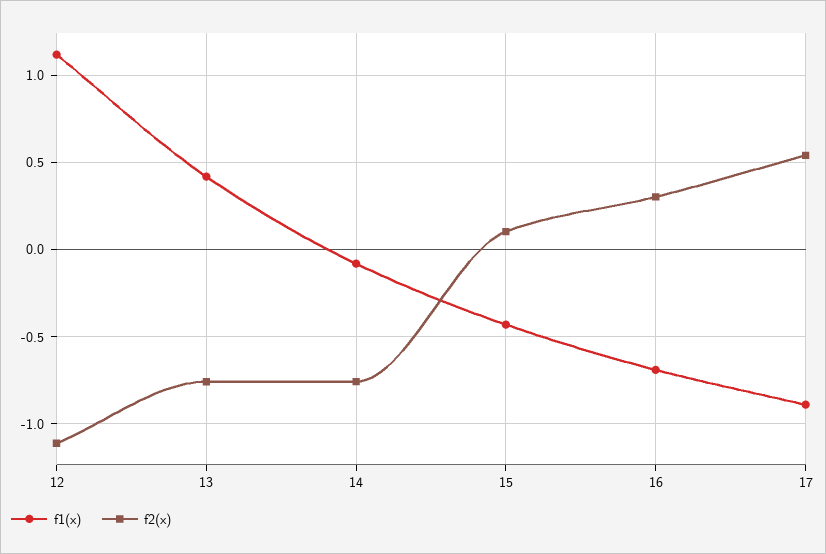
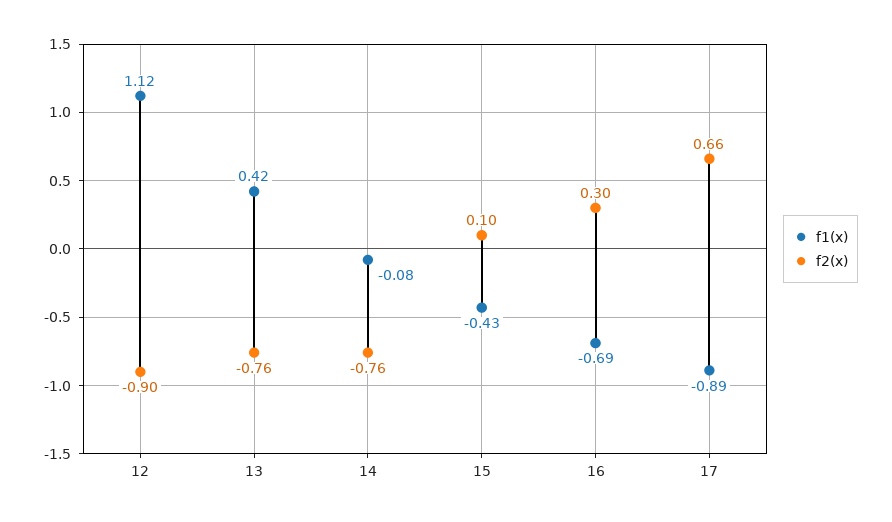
  {
    "f1(x)": {
      "12": 1.12,
      "13": 0.42,
      "14": -0.08,
      "15": -0.43,
      "16": -0.69,
      "17": -0.89
    },
    "f2(x)": {
-     "12": -1.1,
+     "12": -0.9,
      "13": -0.76,
      "14": -0.76,
      "15": 0.1,
      "16": 0.3,
-     "17": 0.55
+     "17": 0.66
    }
  }

